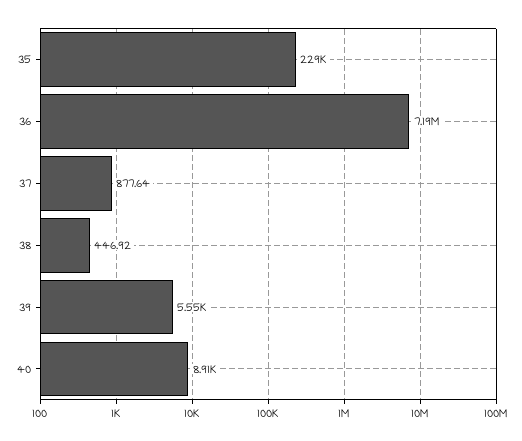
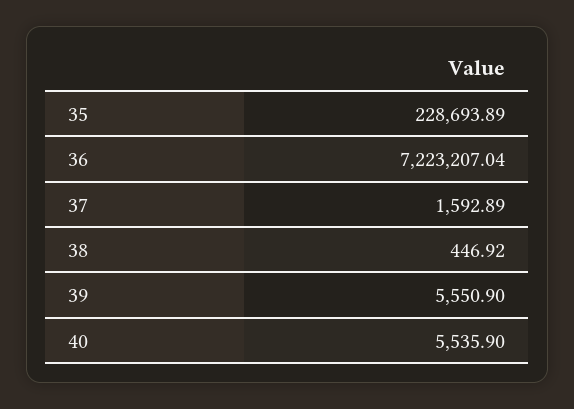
  {
    "35": 228693.89,
-   "36": 7190000,
+   "36": 7223207.04,
-   "37": 877.64,
+   "37": 1592.89,
    "38": 446.92,
    "39": 5550.9,
-   "40": 8910
+   "40": 5535.9
  }

